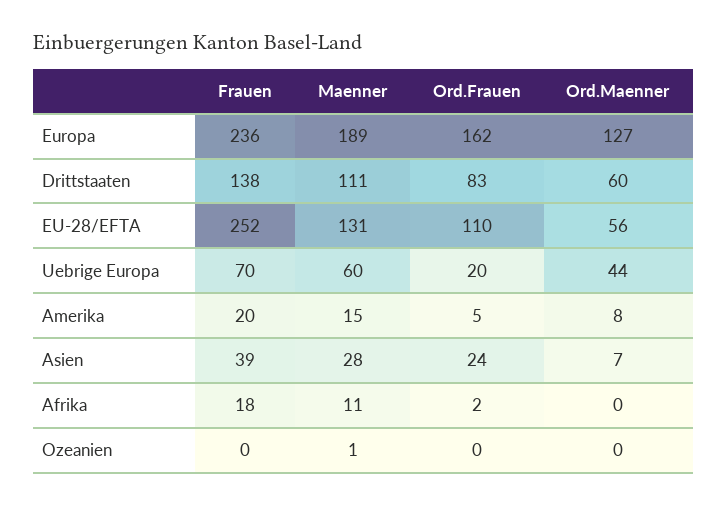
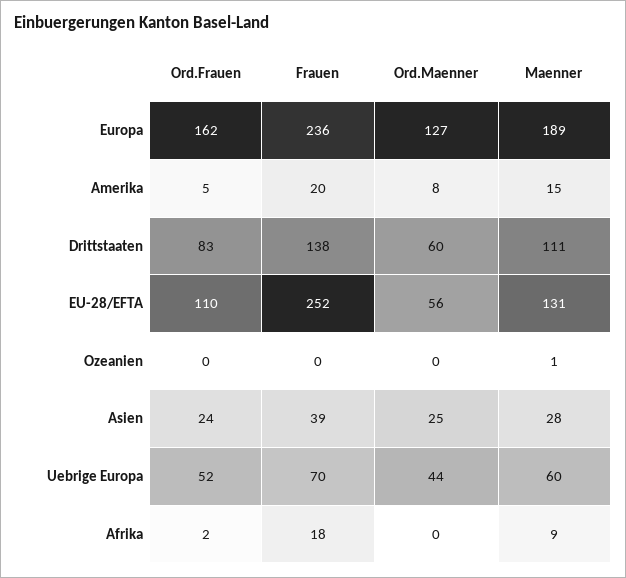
  {
    "Frauen": {
      "Europa": 236,
      "Drittstaaten": 138,
      "EU-28/EFTA": 252,
      "Uebrige Europa": 70,
      "Amerika": 20,
      "Asien": 39,
      "Afrika": 18,
      "Ozeanien": 0
    },
    "Maenner": {
      "Europa": 189,
      "Drittstaaten": 111,
      "EU-28/EFTA": 131,
      "Uebrige Europa": 60,
      "Amerika": 15,
      "Asien": 28,
-     "Afrika": 11,
+     "Afrika": 9,
      "Ozeanien": 1
    },
    "Ord.Frauen": {
      "Europa": 162,
      "Drittstaaten": 83,
      "EU-28/EFTA": 110,
-     "Uebrige Europa": 20,
+     "Uebrige Europa": 52,
      "Amerika": 5,
      "Asien": 24,
      "Afrika": 2,
      "Ozeanien": 0
    },
    "Ord.Maenner": {
      "Europa": 127,
      "Drittstaaten": 60,
      "EU-28/EFTA": 56,
      "Uebrige Europa": 44,
      "Amerika": 8,
-     "Asien": 7,
+     "Asien": 25,
      "Afrika": 0,
      "Ozeanien": 0
    }
  }

